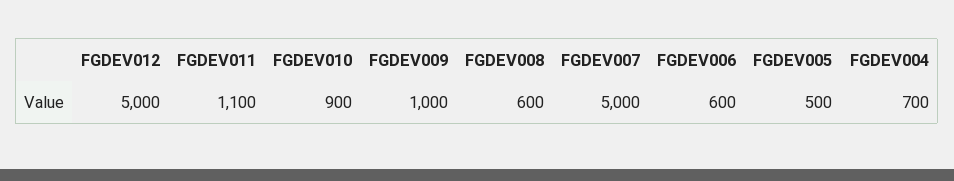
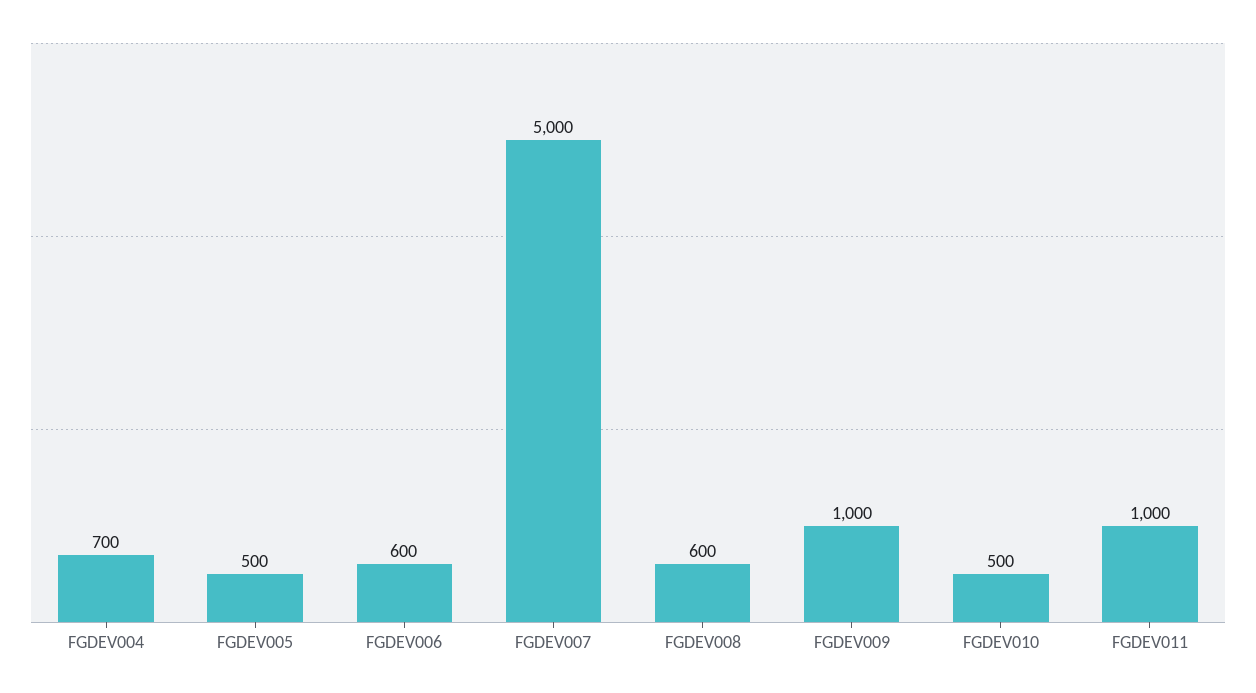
  {
-   "FGDEV012": 5000,
-   "FGDEV011": 1100,
+   "FGDEV011": 1000,
-   "FGDEV010": 900,
+   "FGDEV010": 500,
    "FGDEV009": 1000,
    "FGDEV008": 600,
    "FGDEV007": 5000,
    "FGDEV006": 600,
    "FGDEV005": 500,
    "FGDEV004": 700
  }

